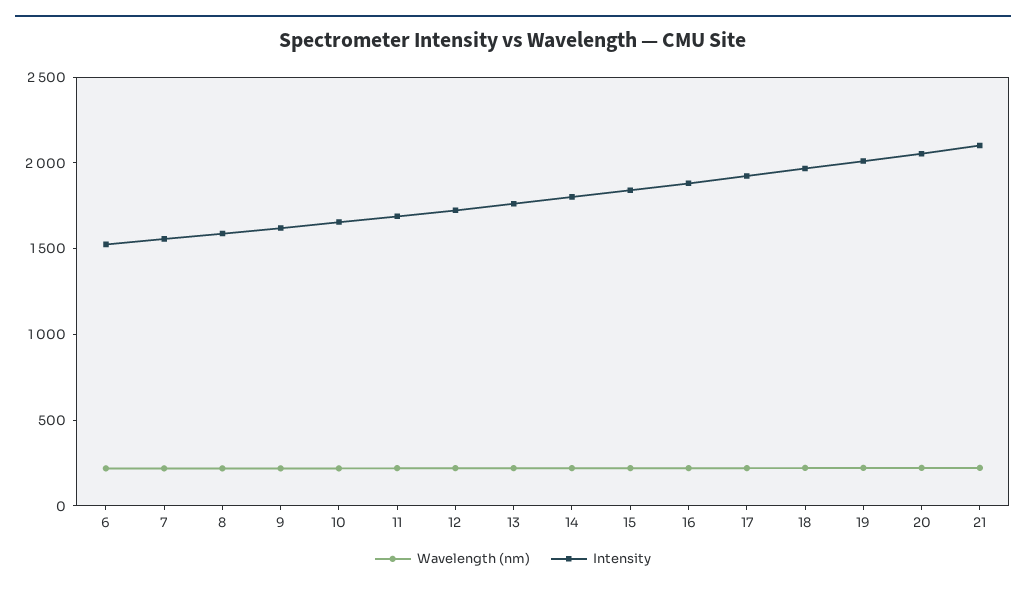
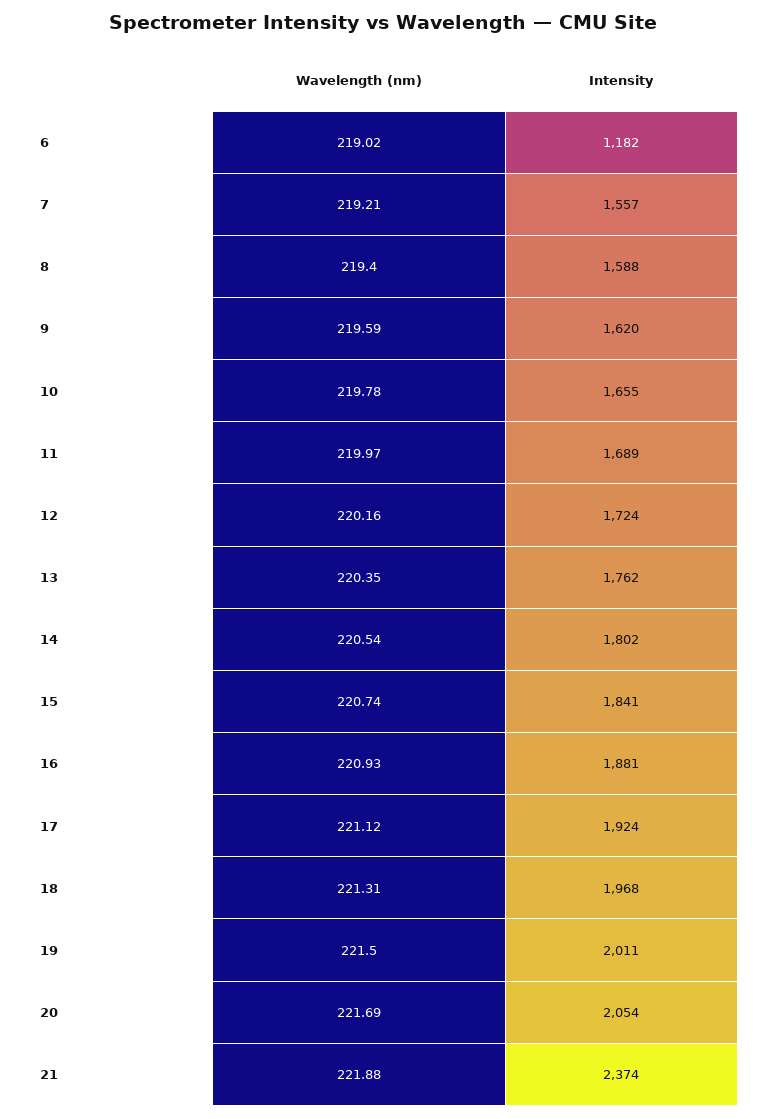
  {
    "Wavelength (nm)": {
      "6": 219.02,
      "7": 219.21,
      "8": 219.4,
      "9": 219.59,
      "10": 219.78,
      "11": 219.97,
      "12": 220.16,
      "13": 220.35,
      "14": 220.54,
      "15": 220.74,
      "16": 220.93,
      "17": 221.12,
      "18": 221.31,
      "19": 221.5,
      "20": 221.69,
      "21": 221.88
    },
    "Intensity": {
-     "6": 1500,
+     "6": 1182,
      "7": 1557,
      "8": 1588,
      "9": 1620,
      "10": 1655,
      "11": 1689,
      "12": 1724,
      "13": 1762,
      "14": 1802,
      "15": 1841,
      "16": 1881,
      "17": 1924,
      "18": 1968,
      "19": 2011,
      "20": 2054,
-     "21": 2100
+     "21": 2374
    }
  }

